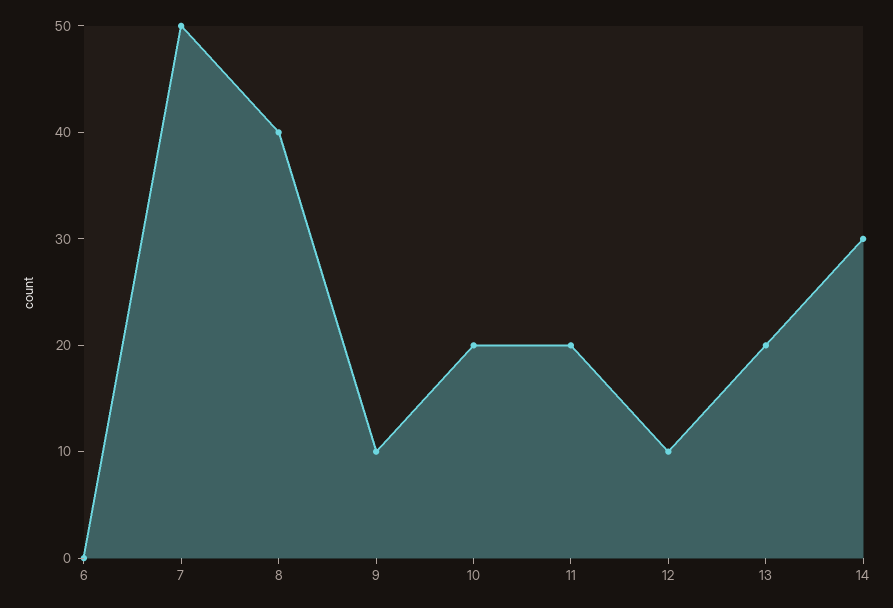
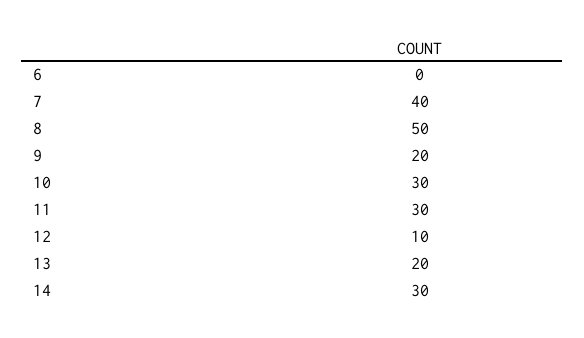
  {
    "6": 0,
-   "7": 50,
+   "7": 40,
-   "8": 40,
+   "8": 50,
-   "9": 10,
+   "9": 20,
-   "10": 20,
+   "10": 30,
-   "11": 20,
+   "11": 30,
    "12": 10,
    "13": 20,
    "14": 30
  }

